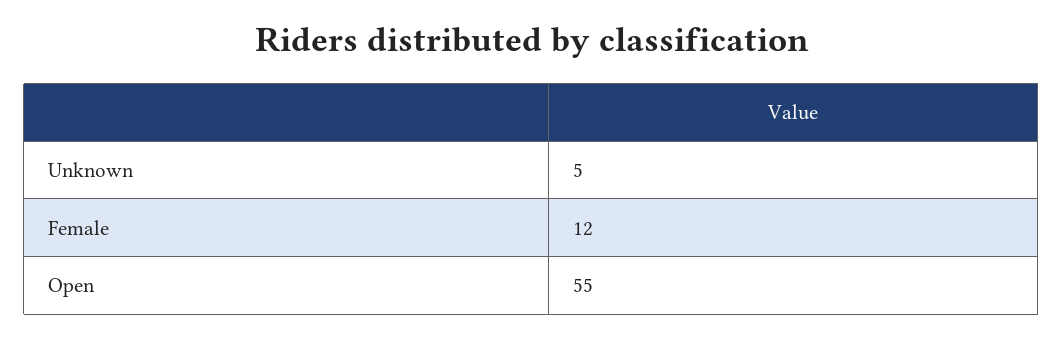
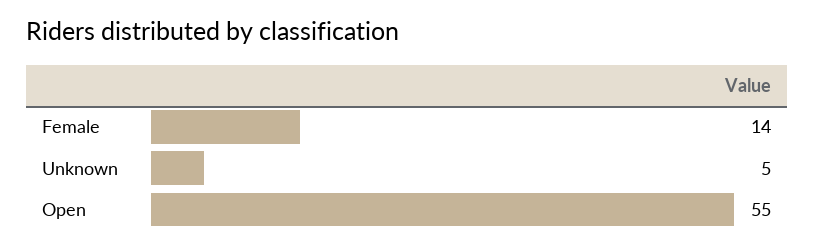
  {
    "Unknown": 5,
-   "Female": 12,
+   "Female": 14,
    "Open": 55
  }

